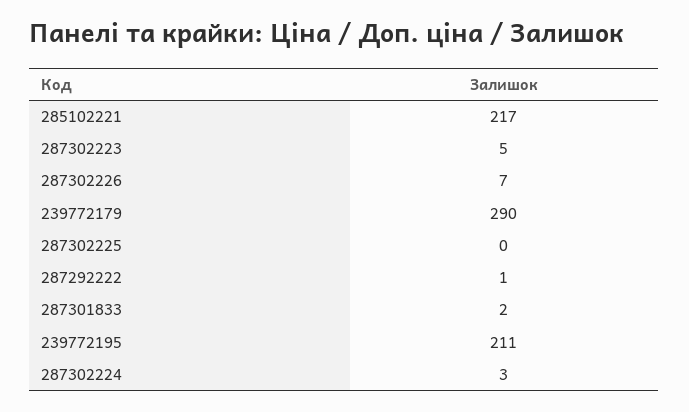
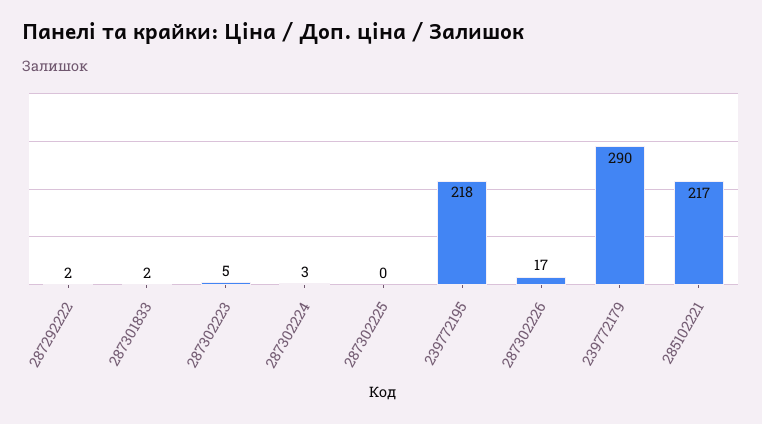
  {
    "285102221": 217,
    "287302223": 5,
-   "287302226": 7,
+   "287302226": 17,
    "239772179": 290,
    "287302225": 0,
-   "287292222": 1,
+   "287292222": 2,
    "287301833": 2,
-   "239772195": 211,
+   "239772195": 218,
    "287302224": 3
  }

